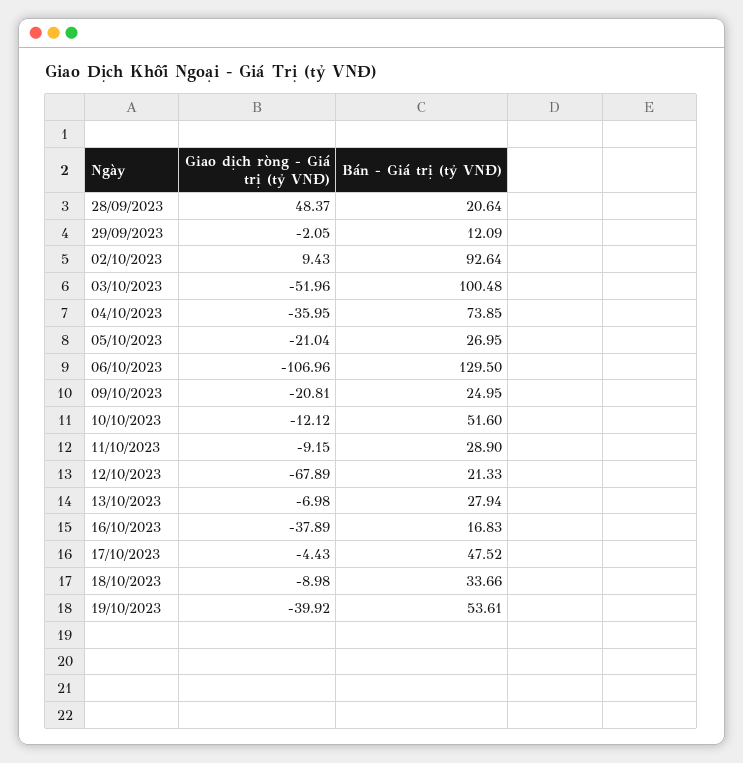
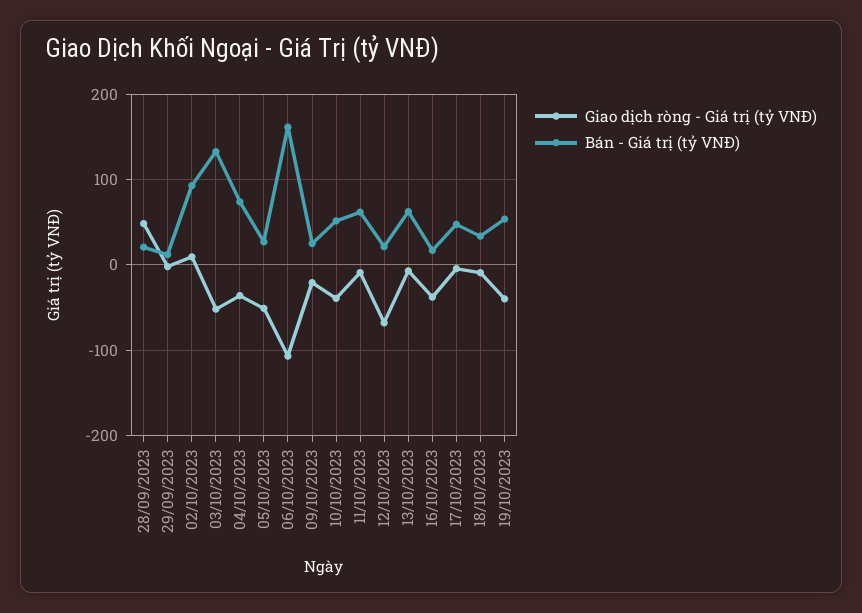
  {
    "Giao dịch ròng - Giá trị (tỷ VNĐ)": {
      "28/09/2023": 48.37,
      "29/09/2023": -2.05,
      "02/10/2023": 9.43,
      "03/10/2023": -51.96,
      "04/10/2023": -35.95,
-     "05/10/2023": -21.04,
+     "05/10/2023": -50,
      "06/10/2023": -106.96,
      "09/10/2023": -20.81,
-     "10/10/2023": -12.12,
+     "10/10/2023": -40,
      "11/10/2023": -9.15,
      "12/10/2023": -67.89,
      "13/10/2023": -6.98,
      "16/10/2023": -37.89,
      "17/10/2023": -4.43,
      "18/10/2023": -8.98,
      "19/10/2023": -39.92
    },
    "Bán - Giá trị (tỷ VNĐ)": {
      "28/09/2023": 20.64,
      "29/09/2023": 12.09,
      "02/10/2023": 92.64,
-     "03/10/2023": 100.48,
+     "03/10/2023": 130,
      "04/10/2023": 73.85,
      "05/10/2023": 26.95,
-     "06/10/2023": 129.5,
+     "06/10/2023": 160,
      "09/10/2023": 24.95,
      "10/10/2023": 51.6,
-     "11/10/2023": 28.9,
+     "11/10/2023": 60,
      "12/10/2023": 21.33,
-     "13/10/2023": 27.94,
+     "13/10/2023": 60,
      "16/10/2023": 16.83,
      "17/10/2023": 47.52,
      "18/10/2023": 33.66,
      "19/10/2023": 53.61
    }
  }

